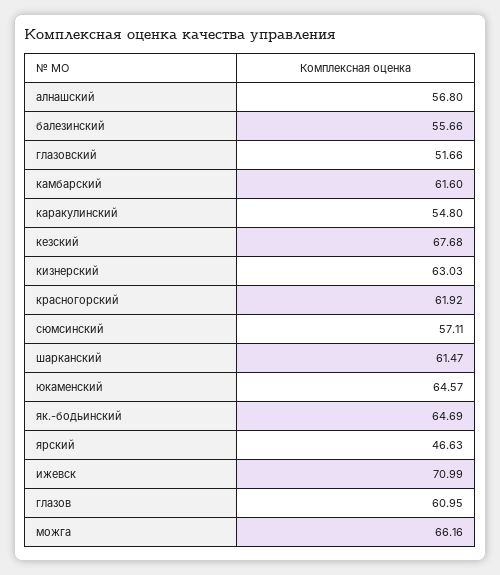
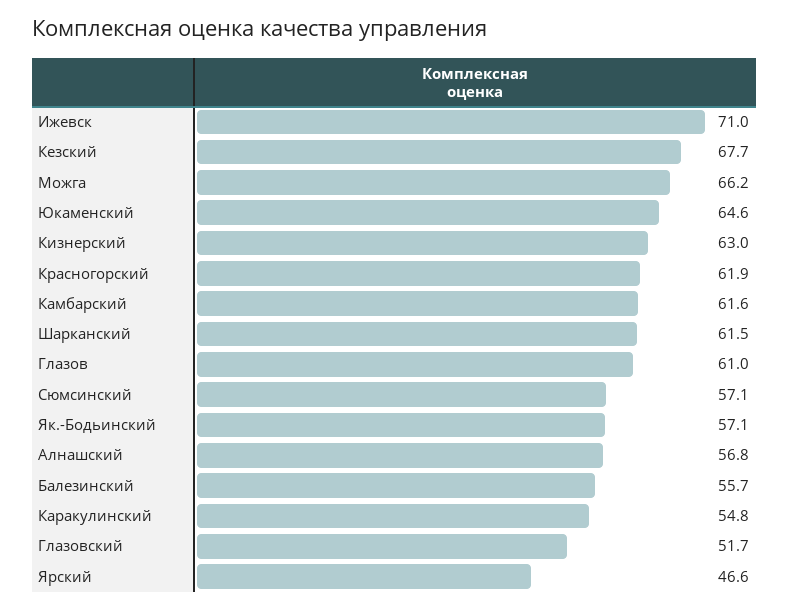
  {
    "алнашский": 56.8,
    "балезинский": 55.66,
    "глазовский": 51.66,
    "камбарский": 61.6,
    "каракулинский": 54.8,
    "кезский": 67.68,
    "кизнерский": 63.03,
    "красногорский": 61.92,
    "сюмсинский": 57.11,
    "шарканский": 61.47,
    "юкаменский": 64.57,
-   "як.-бодьинский": 64.69,
+   "як.-бодьинский": 57.1,
    "ярский": 46.63,
    "ижевск": 70.99,
    "глазов": 60.95,
    "можга": 66.16
  }

